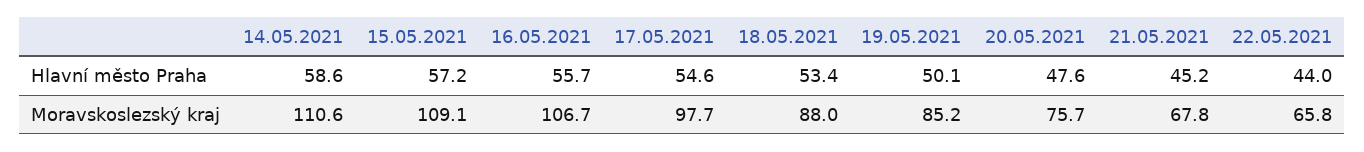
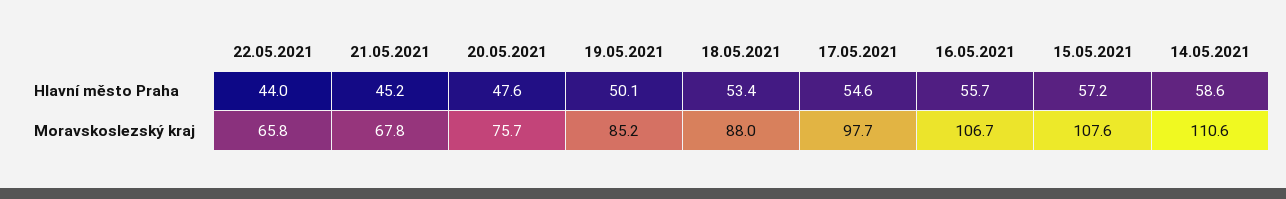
  {
    "14.05.2021": {
      "Hlavní město Praha": 58.6,
      "Moravskoslezský kraj": 110.6
    },
    "15.05.2021": {
      "Hlavní město Praha": 57.2,
-     "Moravskoslezský kraj": 109.1
+     "Moravskoslezský kraj": 107.6
    },
    "16.05.2021": {
      "Hlavní město Praha": 55.7,
      "Moravskoslezský kraj": 106.7
    },
    "17.05.2021": {
      "Hlavní město Praha": 54.6,
      "Moravskoslezský kraj": 97.7
    },
    "18.05.2021": {
      "Hlavní město Praha": 53.4,
      "Moravskoslezský kraj": 88
    },
    "19.05.2021": {
      "Hlavní město Praha": 50.1,
      "Moravskoslezský kraj": 85.2
    },
    "20.05.2021": {
      "Hlavní město Praha": 47.6,
      "Moravskoslezský kraj": 75.7
    },
    "21.05.2021": {
      "Hlavní město Praha": 45.2,
      "Moravskoslezský kraj": 67.8
    },
    "22.05.2021": {
      "Hlavní město Praha": 44,
      "Moravskoslezský kraj": 65.8
    }
  }

